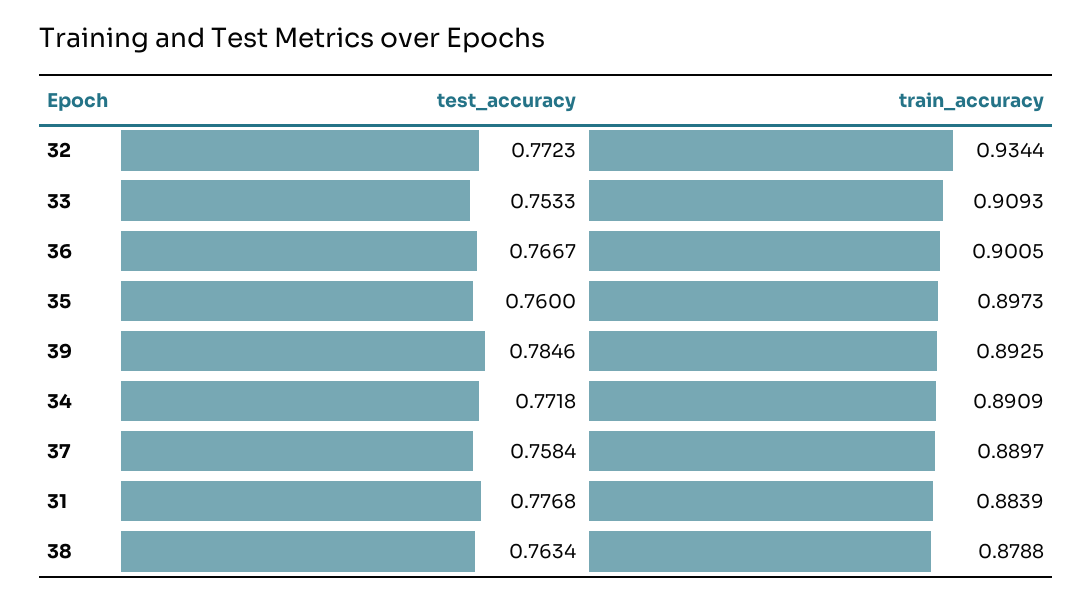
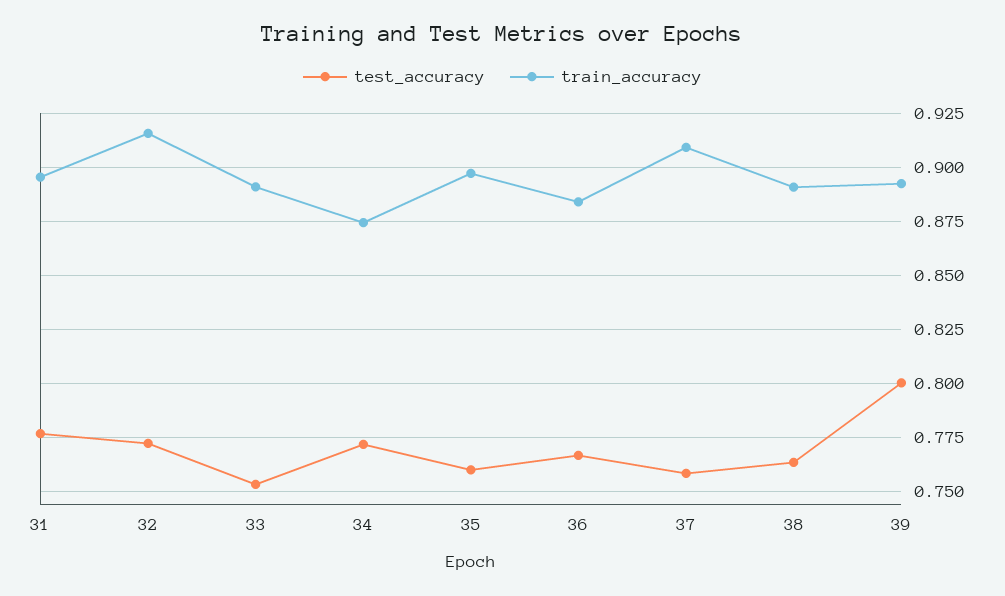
  {
    "test_accuracy": {
      "32": 0.7723,
      "33": 0.7533,
      "36": 0.7667,
      "35": 0.76,
-     "39": 0.7846,
+     "39": 0.8,
      "34": 0.7718,
      "37": 0.7584,
      "31": 0.7768,
      "38": 0.7634
    },
    "train_accuracy": {
-     "32": 0.9344,
+     "32": 0.915,
-     "33": 0.9093,
+     "33": 0.89,
-     "36": 0.9005,
+     "36": 0.885,
      "35": 0.8973,
      "39": 0.8925,
-     "34": 0.8909,
+     "34": 0.875,
-     "37": 0.8897,
+     "37": 0.91,
-     "31": 0.8839,
+     "31": 0.895,
-     "38": 0.8788
+     "38": 0.89
    }
  }

